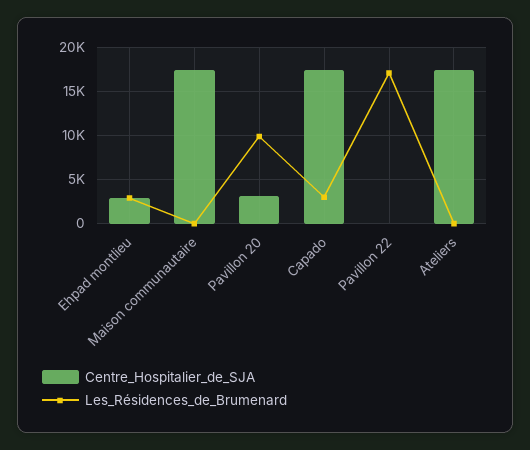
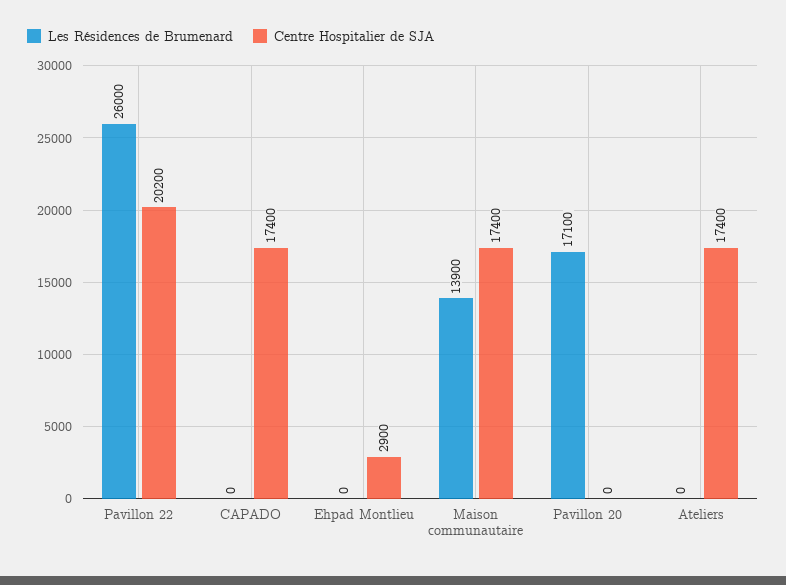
  {
    "Centre_Hospitalier_de_SJA": {
      "Ehpad montlieu": 2900,
      "Maison communautaire": 17400,
-     "Pavillon 20": 3000,
+     "Pavillon 20": 0,
      "Capado": 17400,
-     "Pavillon 22": 0,
+     "Pavillon 22": 20200,
      "Ateliers": 17400
    },
    "Les_Résidences_de_Brumenard": {
-     "Ehpad montlieu": 3000,
+     "Ehpad montlieu": 0,
-     "Maison communautaire": 0,
+     "Maison communautaire": 13900,
-     "Pavillon 20": 10000,
+     "Pavillon 20": 17100,
-     "Capado": 3000,
+     "Capado": 0,
-     "Pavillon 22": 17000,
+     "Pavillon 22": 26000,
      "Ateliers": 0
    }
  }

